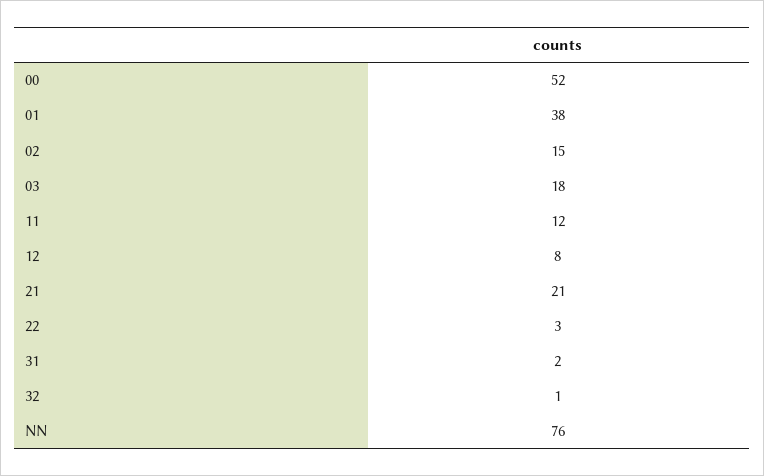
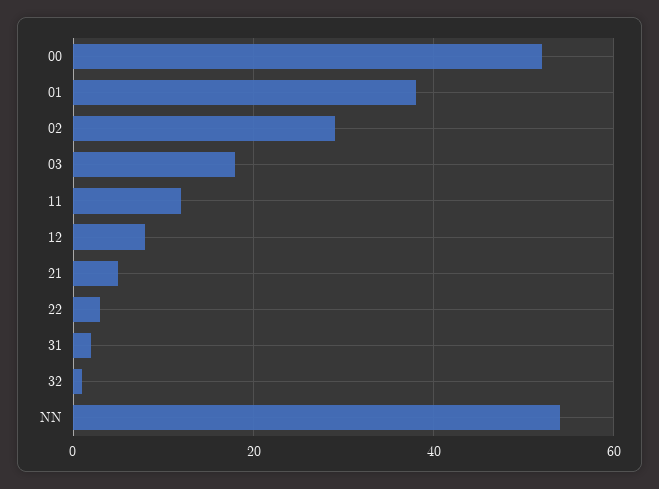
  {
    "00": 52,
    "01": 38,
-   "02": 15,
+   "02": 30,
    "03": 18,
    "11": 12,
    "12": 8,
-   "21": 21,
+   "21": 5,
    "22": 3,
    "31": 2,
    "32": 1,
-   "NN": 76
+   "NN": 55
  }

